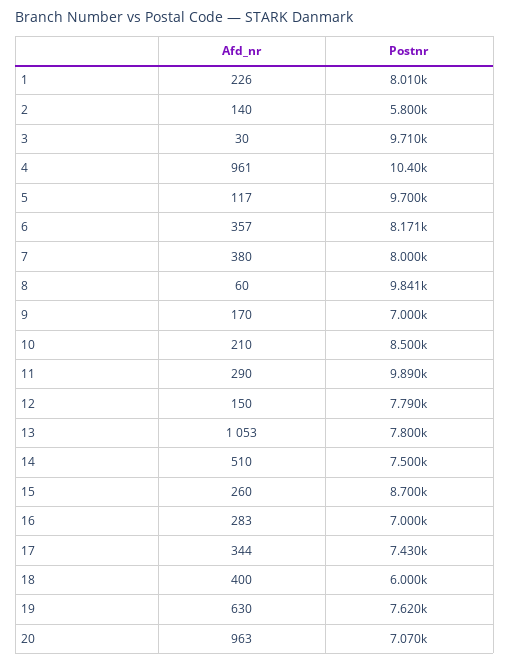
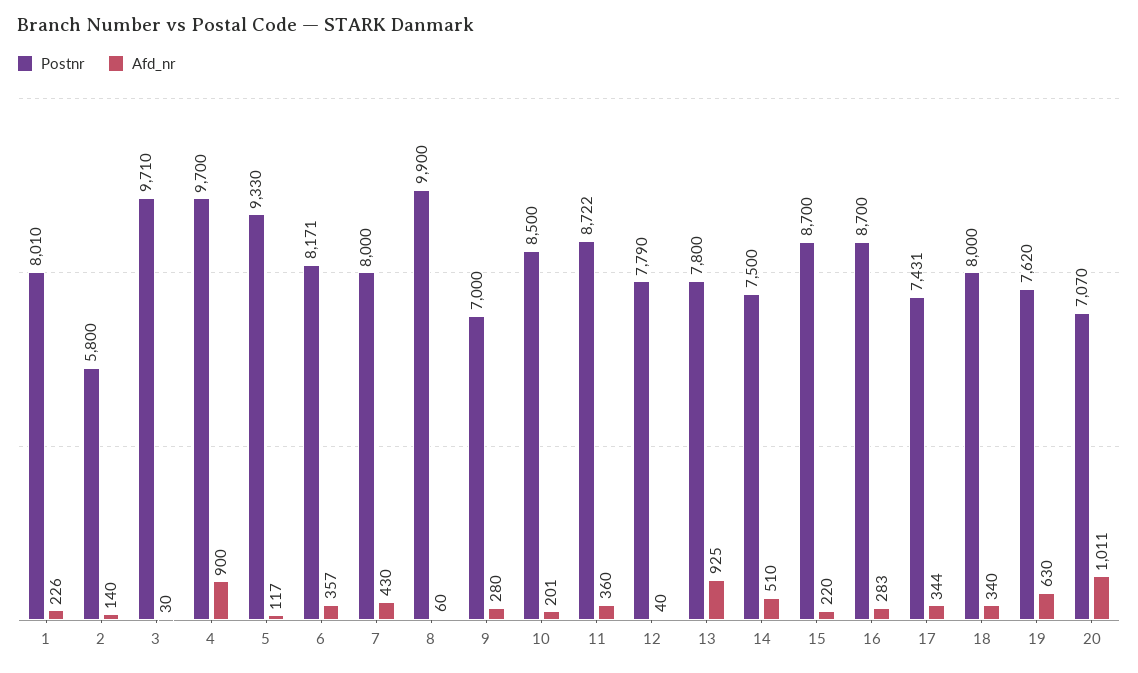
  {
    "Afd_nr": {
      "1": 226,
      "2": 140,
      "3": 30,
-     "4": 961,
+     "4": 900,
      "5": 117,
      "6": 357,
-     "7": 380,
+     "7": 430,
      "8": 60,
-     "9": 170,
+     "9": 280,
-     "10": 210,
+     "10": 201,
-     "11": 290,
+     "11": 360,
-     "12": 150,
+     "12": 40,
-     "13": 1053,
+     "13": 925,
      "14": 510,
-     "15": 260,
+     "15": 220,
      "16": 283,
      "17": 344,
-     "18": 400,
+     "18": 340,
      "19": 630,
-     "20": 963
+     "20": 1011
    },
    "Postnr": {
      "1": 8010,
      "2": 5800,
      "3": 9710,
-     "4": 10400,
+     "4": 9700,
-     "5": 9700,
+     "5": 9330,
      "6": 8171,
      "7": 8000,
-     "8": 9841,
+     "8": 9900,
      "9": 7000,
      "10": 8500,
-     "11": 9890,
+     "11": 8722,
      "12": 7790,
      "13": 7800,
      "14": 7500,
      "15": 8700,
-     "16": 7000,
+     "16": 8700,
-     "17": 7430,
+     "17": 7431,
-     "18": 6000,
+     "18": 8000,
      "19": 7620,
      "20": 7070
    }
  }

